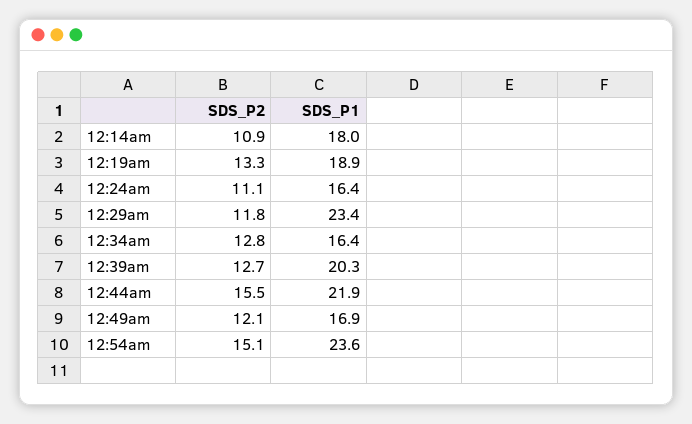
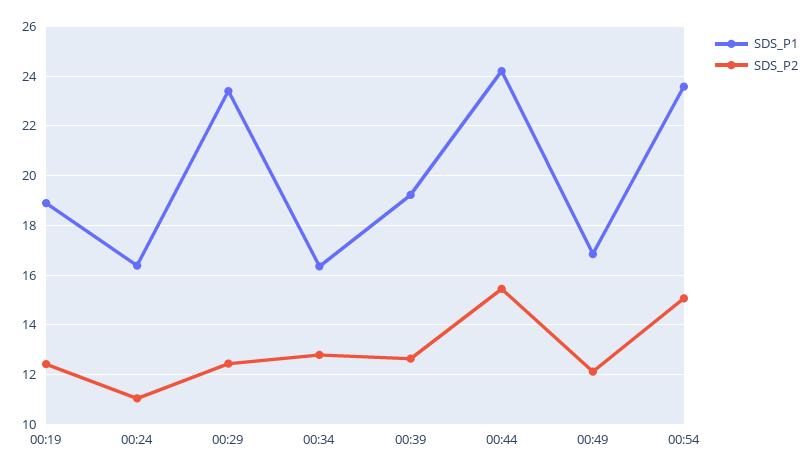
  {
    "SDS_P2": {
-     "12:14am": 10.9,
-     "12:19am": 13.3,
+     "12:19am": 12.5,
      "12:24am": 11.1,
-     "12:29am": 11.8,
+     "12:29am": 12.5,
      "12:34am": 12.8,
      "12:39am": 12.7,
      "12:44am": 15.5,
      "12:49am": 12.1,
      "12:54am": 15.1
    },
    "SDS_P1": {
-     "12:14am": 18,
      "12:19am": 18.9,
      "12:24am": 16.4,
      "12:29am": 23.4,
      "12:34am": 16.4,
-     "12:39am": 20.3,
+     "12:39am": 19.25,
-     "12:44am": 21.9,
+     "12:44am": 24.25,
      "12:49am": 16.9,
      "12:54am": 23.6
    }
  }

